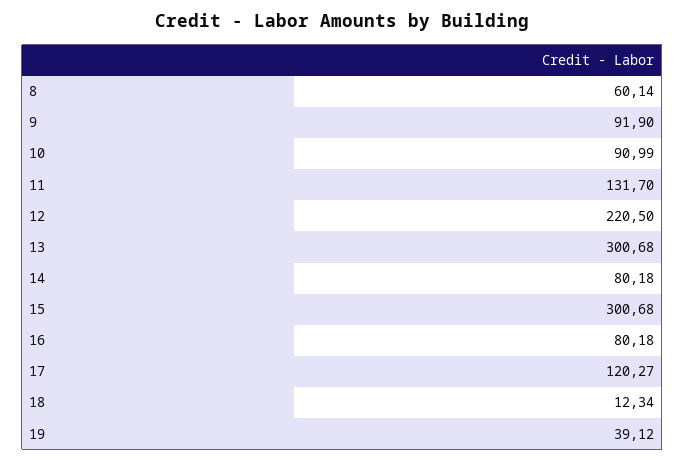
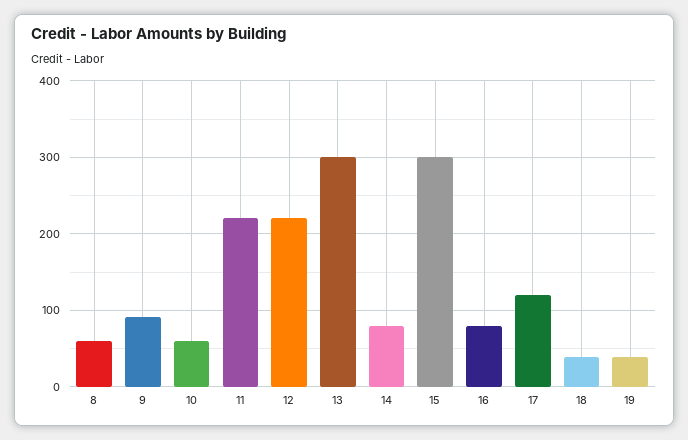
  {
    "8": 60.14,
    "9": 91.9,
-   "10": 90.99,
+   "10": 60,
-   "11": 131.7,
+   "11": 220,
    "12": 220.5,
    "13": 300.68,
    "14": 80.18,
    "15": 300.68,
    "16": 80.18,
    "17": 120.27,
-   "18": 12.34,
+   "18": 40,
    "19": 39.12
  }

